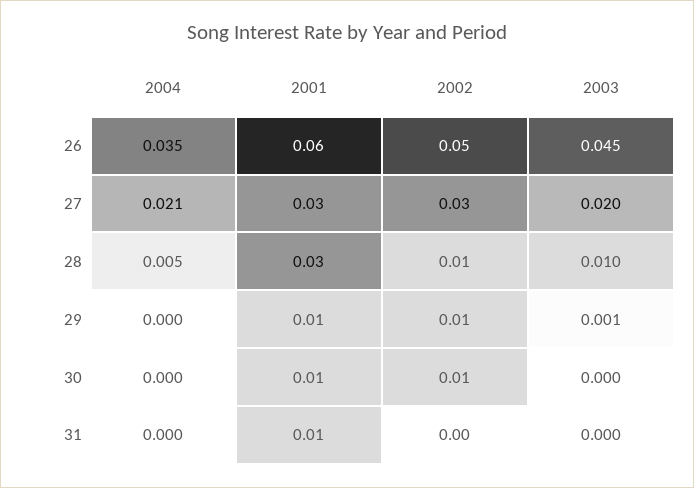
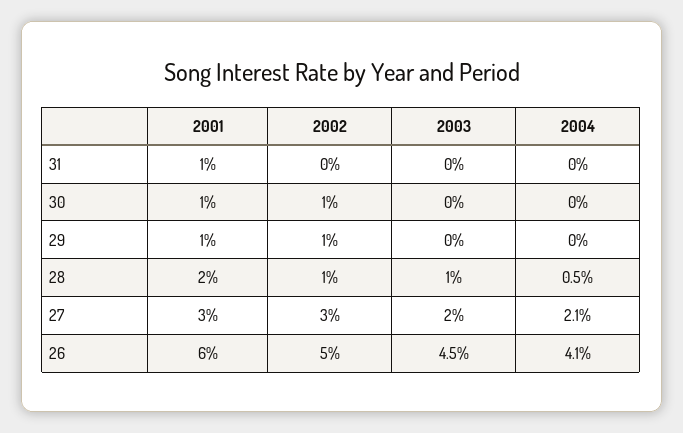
  {
    "2004": {
-     "26": 0.035,
+     "26": 0.041,
      "27": 0.021,
      "28": 0.005,
      "29": 0,
      "30": 0,
      "31": 0
    },
    "2001": {
      "26": 0.06,
      "27": 0.03,
-     "28": 0.03,
+     "28": 0.02,
      "29": 0.01,
      "30": 0.01,
      "31": 0.01
    },
    "2002": {
      "26": 0.05,
      "27": 0.03,
      "28": 0.01,
      "29": 0.01,
      "30": 0.01,
      "31": 0
    },
    "2003": {
      "26": 0.045,
      "27": 0.02,
      "28": 0.01,
-     "29": 0.001,
+     "29": 0,
      "30": 0,
      "31": 0
    }
  }

